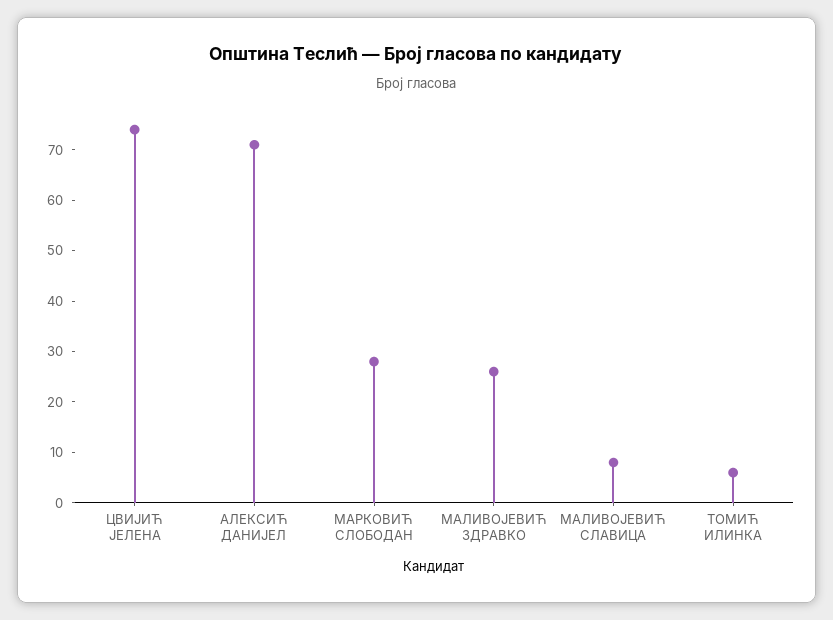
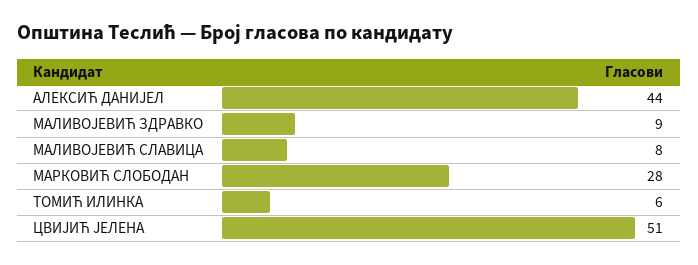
  {
-   "ЦВИЈИЋ ЈЕЛЕНА": 75,
+   "ЦВИЈИЋ ЈЕЛЕНА": 51,
-   "АЛЕКСИЋ ДАНИЈЕЛ": 70,
+   "АЛЕКСИЋ ДАНИЈЕЛ": 44,
    "МАРКОВИЋ СЛОБОДАН": 28,
-   "МАЛИВОЈЕВИЋ ЗДРАВКО": 25,
+   "МАЛИВОЈЕВИЋ ЗДРАВКО": 9,
    "МАЛИВОЈЕВИЋ СЛАВИЦА": 8,
    "ТОМИЋ ИЛИНКА": 6
  }

